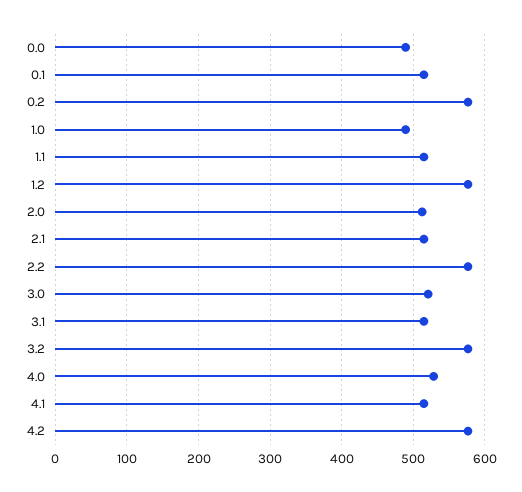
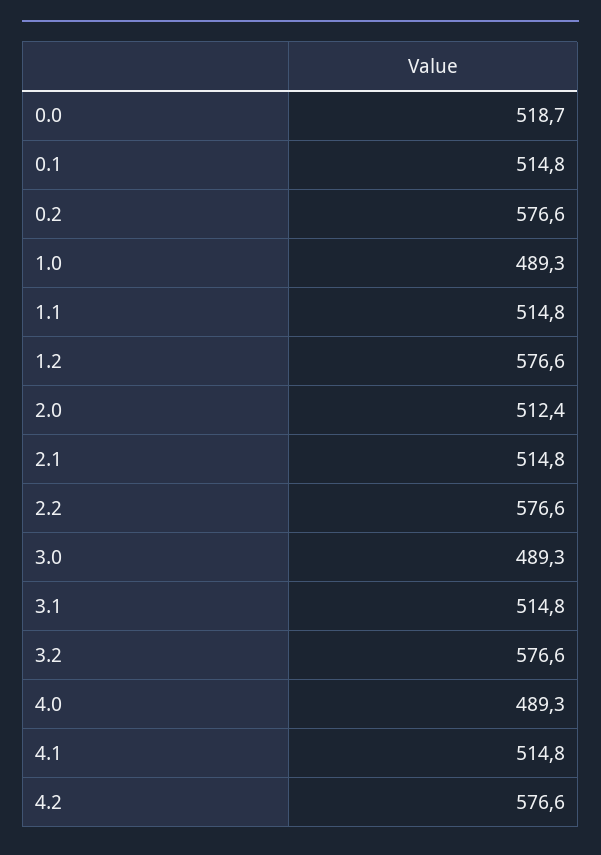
  {
-   "0.0": 490,
+   "0.0": 518.7,
    "0.1": 514.8,
    "0.2": 576.6,
    "1.0": 489.3,
    "1.1": 514.8,
    "1.2": 576.6,
    "2.0": 512.4,
    "2.1": 514.8,
    "2.2": 576.6,
-   "3.0": 520,
+   "3.0": 489.3,
    "3.1": 514.8,
    "3.2": 576.6,
-   "4.0": 530,
+   "4.0": 489.3,
    "4.1": 514.8,
    "4.2": 576.6
  }

